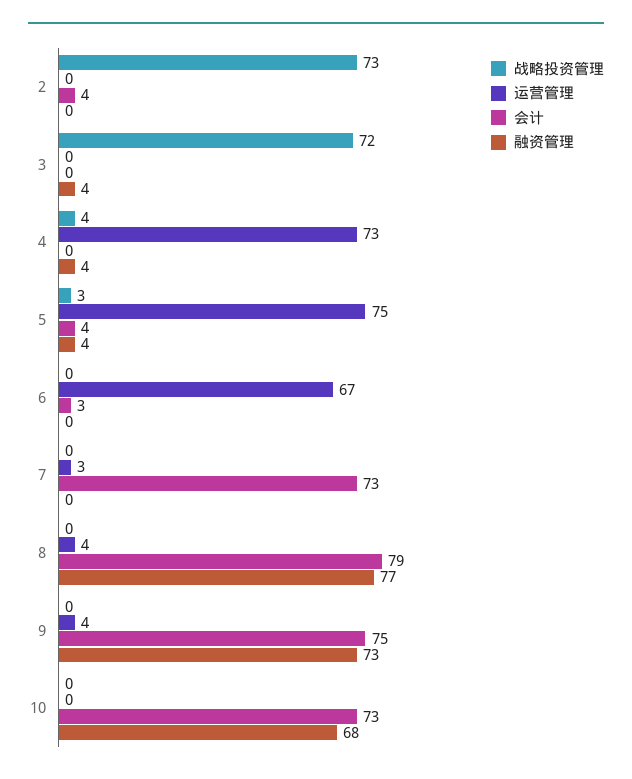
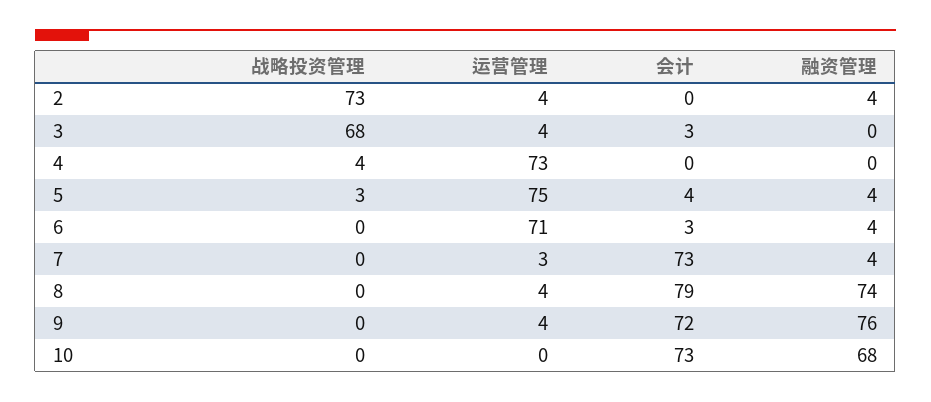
  {
    "战略投资管理": {
      "2": 73,
-     "3": 72,
+     "3": 68,
      "4": 4,
      "5": 3,
      "6": 0,
      "7": 0,
      "8": 0,
      "9": 0,
      "10": 0
    },
    "运营管理": {
-     "2": 0,
+     "2": 4,
-     "3": 0,
+     "3": 4,
      "4": 73,
      "5": 75,
-     "6": 67,
+     "6": 71,
      "7": 3,
      "8": 4,
      "9": 4,
      "10": 0
    },
    "会计": {
-     "2": 4,
+     "2": 0,
-     "3": 0,
+     "3": 3,
      "4": 0,
      "5": 4,
      "6": 3,
      "7": 73,
      "8": 79,
-     "9": 75,
+     "9": 72,
      "10": 73
    },
    "融资管理": {
-     "2": 0,
+     "2": 4,
-     "3": 4,
+     "3": 0,
-     "4": 4,
+     "4": 0,
      "5": 4,
-     "6": 0,
+     "6": 4,
-     "7": 0,
+     "7": 4,
-     "8": 77,
+     "8": 74,
-     "9": 73,
+     "9": 76,
      "10": 68
    }
  }

